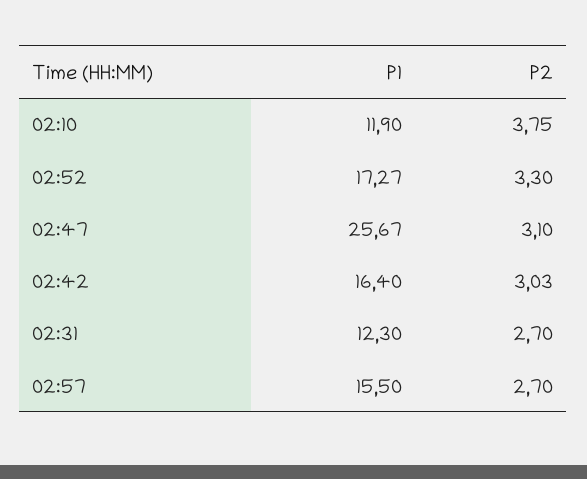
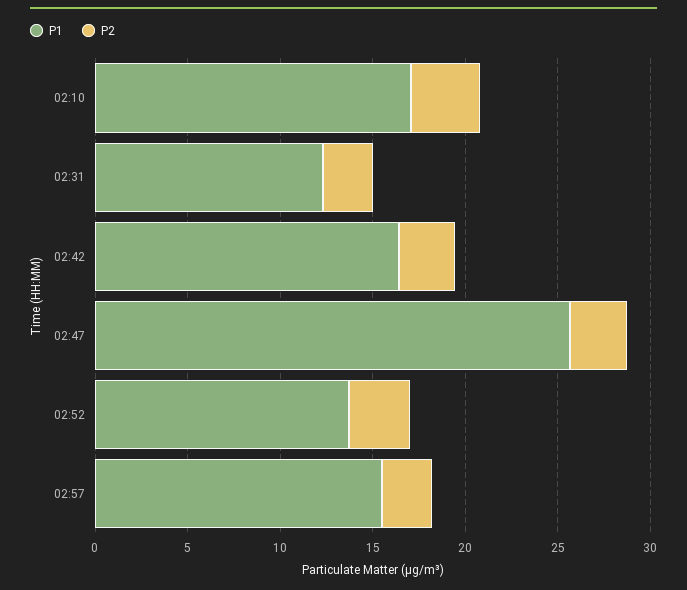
  {
    "P1": {
-     "02:10": 11.9,
+     "02:10": 17,
-     "02:52": 17.27,
+     "02:52": 14,
      "02:47": 25.67,
      "02:42": 16.4,
      "02:31": 12.3,
      "02:57": 15.5
    },
    "P2": {
      "02:10": 3.75,
      "02:52": 3.3,
      "02:47": 3.1,
      "02:42": 3.03,
      "02:31": 2.7,
      "02:57": 2.7
    }
  }

